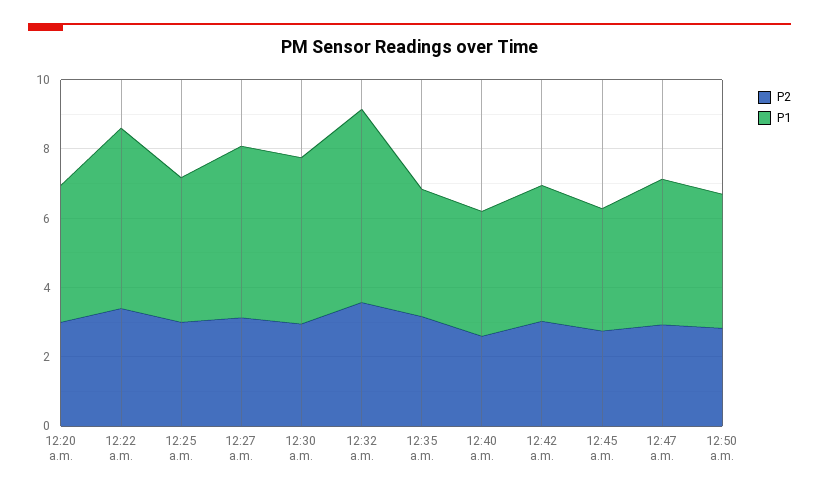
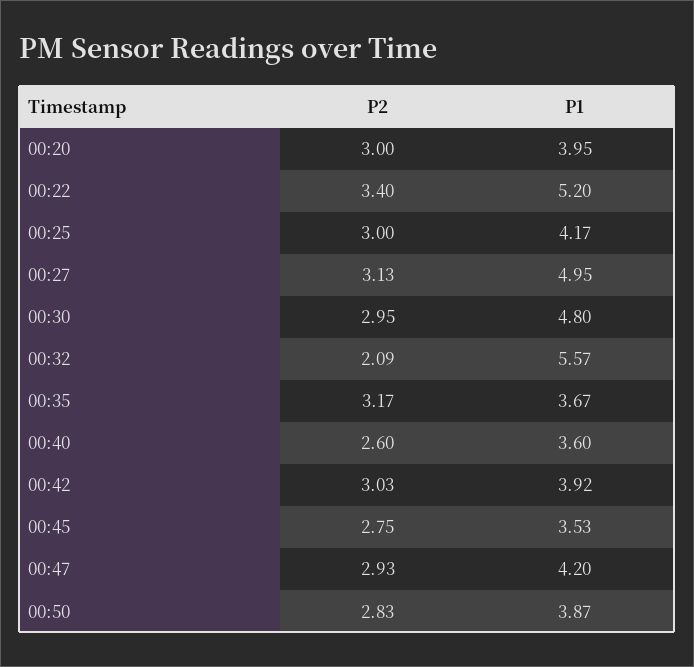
  {
    "P2": {
      "12:20 a.m.": 3,
      "12:22 a.m.": 3.4,
      "12:25 a.m.": 3,
      "12:27 a.m.": 3.13,
      "12:30 a.m.": 2.95,
-     "12:32 a.m.": 3.5,
+     "12:32 a.m.": 2.09,
      "12:35 a.m.": 3.17,
      "12:40 a.m.": 2.6,
      "12:42 a.m.": 3.03,
      "12:45 a.m.": 2.75,
      "12:47 a.m.": 2.93,
      "12:50 a.m.": 2.83
    },
    "P1": {
      "12:20 a.m.": 3.95,
      "12:22 a.m.": 5.2,
      "12:25 a.m.": 4.17,
      "12:27 a.m.": 4.95,
      "12:30 a.m.": 4.8,
      "12:32 a.m.": 5.57,
      "12:35 a.m.": 3.67,
      "12:40 a.m.": 3.6,
      "12:42 a.m.": 3.92,
      "12:45 a.m.": 3.53,
      "12:47 a.m.": 4.2,
      "12:50 a.m.": 3.87
    }
  }

